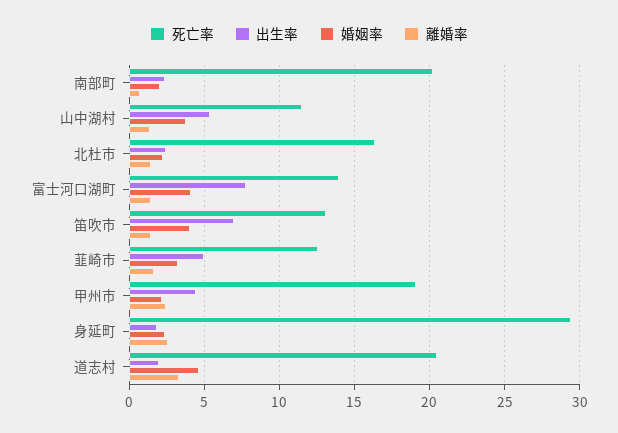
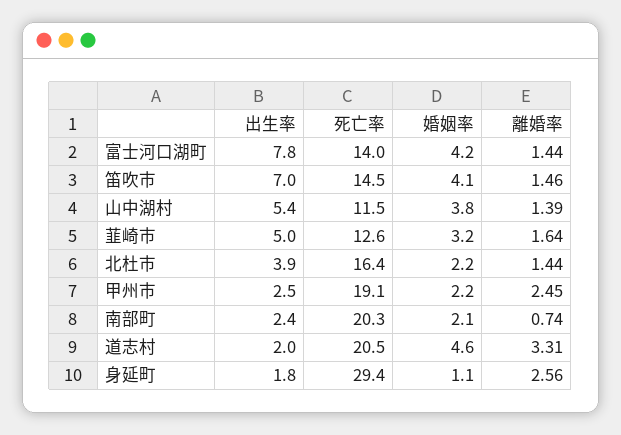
  {
    "死亡率": {
      "南部町": 20.3,
      "山中湖村": 11.5,
      "北杜市": 16.4,
      "富士河口湖町": 14,
-     "笛吹市": 13,
+     "笛吹市": 14.5,
      "韮崎市": 12.6,
      "甲州市": 19.1,
      "身延町": 29.4,
      "道志村": 20.5
    },
    "出生率": {
      "南部町": 2.4,
      "山中湖村": 5.4,
-     "北杜市": 2.5,
+     "北杜市": 3.9,
      "富士河口湖町": 7.8,
      "笛吹市": 7,
      "韮崎市": 5,
-     "甲州市": 4.5,
+     "甲州市": 2.5,
      "身延町": 1.8,
      "道志村": 2
    },
    "婚姻率": {
      "南部町": 2.1,
      "山中湖村": 3.8,
      "北杜市": 2.2,
      "富士河口湖町": 4.2,
      "笛吹市": 4.1,
      "韮崎市": 3.2,
      "甲州市": 2.2,
-     "身延町": 2.5,
+     "身延町": 1.1,
      "道志村": 4.6
    },
    "離婚率": {
      "南部町": 0.74,
      "山中湖村": 1.39,
      "北杜市": 1.44,
      "富士河口湖町": 1.44,
      "笛吹市": 1.46,
      "韮崎市": 1.64,
      "甲州市": 2.45,
      "身延町": 2.56,
      "道志村": 3.31
    }
  }

